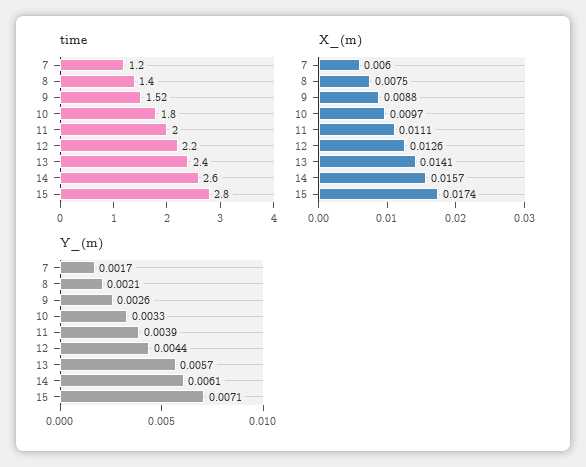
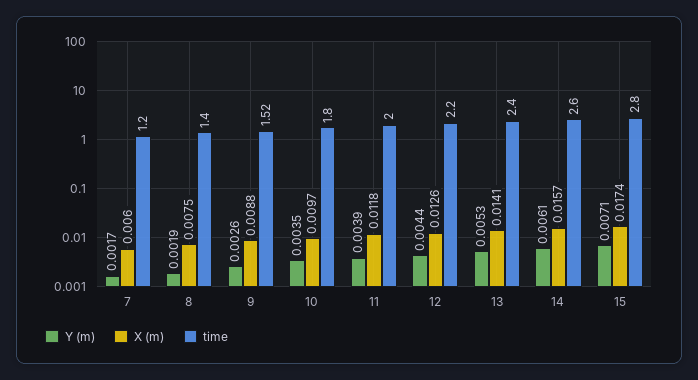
  {
    "time": {
      "7": 1.2,
      "8": 1.4,
      "9": 1.52,
      "10": 1.8,
      "11": 2,
      "12": 2.2,
      "13": 2.4,
      "14": 2.6,
      "15": 2.8
    },
    "X_(m)": {
      "7": 0.006,
      "8": 0.0075,
      "9": 0.0088,
      "10": 0.0097,
-     "11": 0.0111,
+     "11": 0.0118,
      "12": 0.0126,
      "13": 0.0141,
      "14": 0.0157,
      "15": 0.0174
    },
    "Y_(m)": {
      "7": 0.0017,
-     "8": 0.0021,
+     "8": 0.0019,
      "9": 0.0026,
-     "10": 0.0033,
+     "10": 0.0035,
      "11": 0.0039,
      "12": 0.0044,
-     "13": 0.0057,
+     "13": 0.0053,
      "14": 0.0061,
      "15": 0.0071
    }
  }

